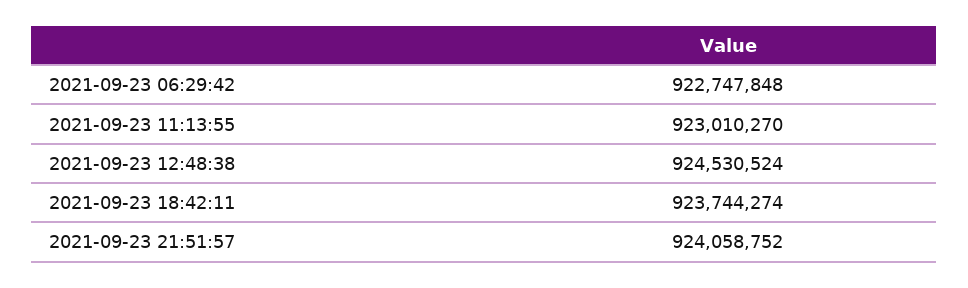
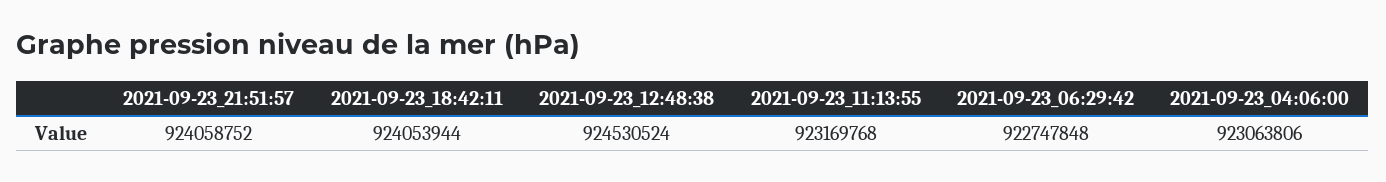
  {
    "2021-09-23 06:29:42": 922747848,
-   "2021-09-23 11:13:55": 923010270,
+   "2021-09-23 11:13:55": 923169768,
    "2021-09-23 12:48:38": 924530524,
-   "2021-09-23 18:42:11": 923744274,
+   "2021-09-23 18:42:11": 924053944,
-   "2021-09-23 21:51:57": 924058752
+   "2021-09-23 21:51:57": 924058752,
+   "2021-09-23_04:06:00": 923063806
  }

